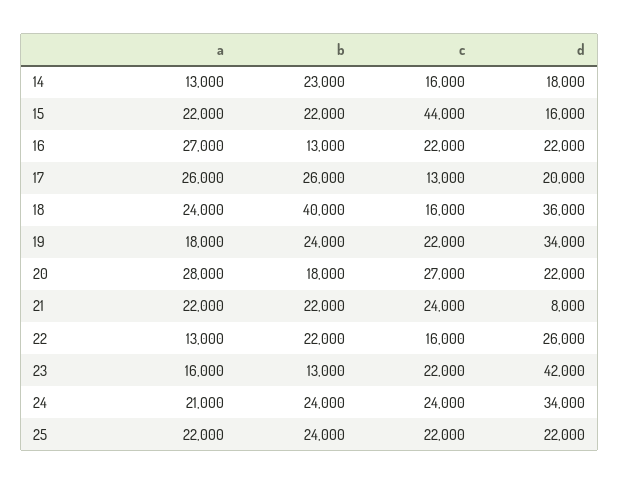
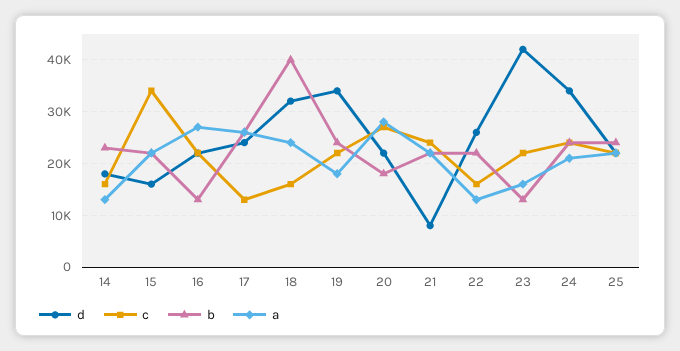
  {
    "a": {
      "14": 13000,
      "15": 22000,
      "16": 27000,
      "17": 26000,
      "18": 24000,
      "19": 18000,
      "20": 28000,
      "21": 22000,
      "22": 13000,
      "23": 16000,
      "24": 21000,
      "25": 22000
    },
    "b": {
      "14": 23000,
      "15": 22000,
      "16": 13000,
      "17": 26000,
      "18": 40000,
      "19": 24000,
      "20": 18000,
      "21": 22000,
      "22": 22000,
      "23": 13000,
      "24": 24000,
      "25": 24000
    },
    "c": {
      "14": 16000,
-     "15": 44000,
+     "15": 34000,
      "16": 22000,
      "17": 13000,
      "18": 16000,
      "19": 22000,
      "20": 27000,
      "21": 24000,
      "22": 16000,
      "23": 22000,
      "24": 24000,
      "25": 22000
    },
    "d": {
      "14": 18000,
      "15": 16000,
      "16": 22000,
-     "17": 20000,
+     "17": 24000,
-     "18": 36000,
+     "18": 32000,
      "19": 34000,
      "20": 22000,
      "21": 8000,
      "22": 26000,
      "23": 42000,
      "24": 34000,
      "25": 22000
    }
  }

